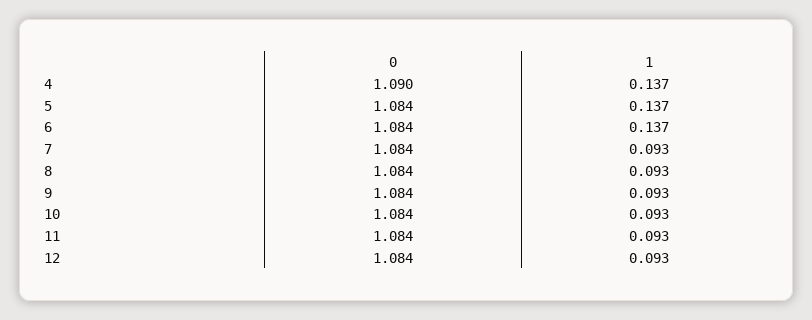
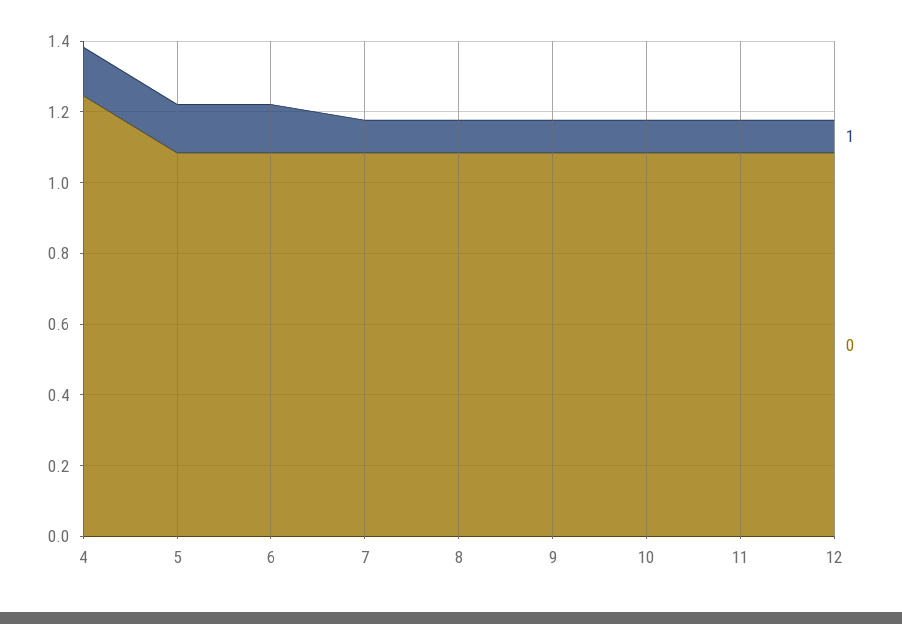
  {
    "0": {
-     "4": 1.09,
+     "4": 1.25,
      "5": 1.084,
      "6": 1.084,
      "7": 1.084,
      "8": 1.084,
      "9": 1.084,
      "10": 1.084,
      "11": 1.084,
      "12": 1.084
    },
    "1": {
      "4": 0.137,
      "5": 0.137,
      "6": 0.137,
      "7": 0.093,
      "8": 0.093,
      "9": 0.093,
      "10": 0.093,
      "11": 0.093,
      "12": 0.093
    }
  }

